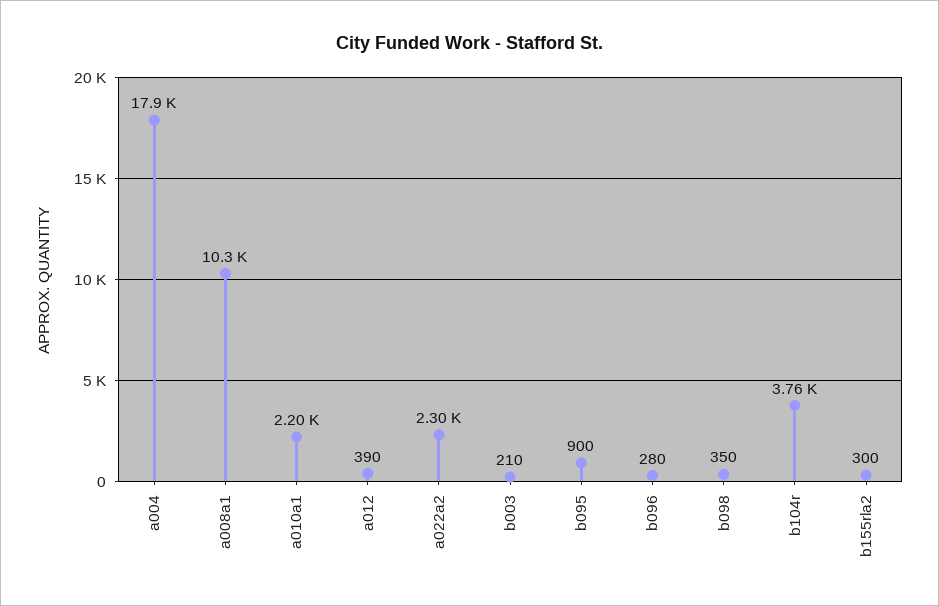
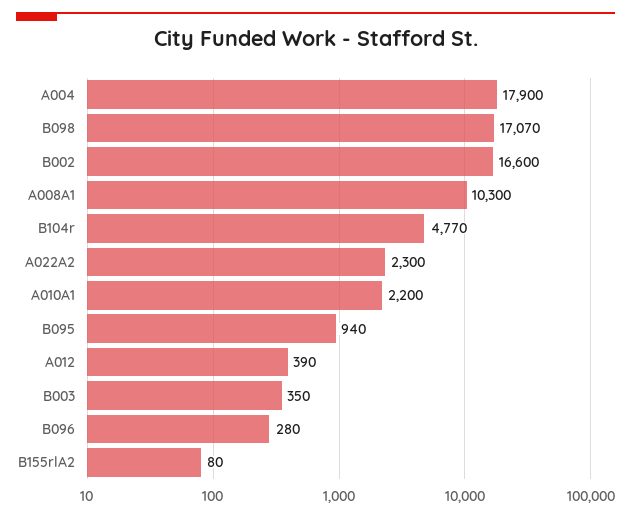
  {
    "a004": 17900,
    "a008a1": 10300,
    "a010a1": 2200,
    "a012": 390,
    "a022a2": 2300,
-   "b003": 210,
+   "b003": 350,
-   "b095": 900,
+   "b095": 940,
    "b096": 280,
-   "b098": 350,
+   "b098": 17070,
-   "b104r": 3760,
+   "b104r": 4770,
-   "b155rla2": 300
+   "b155rla2": 80,
+   "B002": 16600
  }

